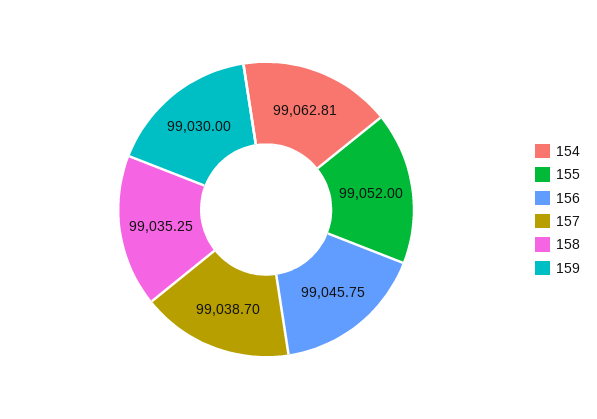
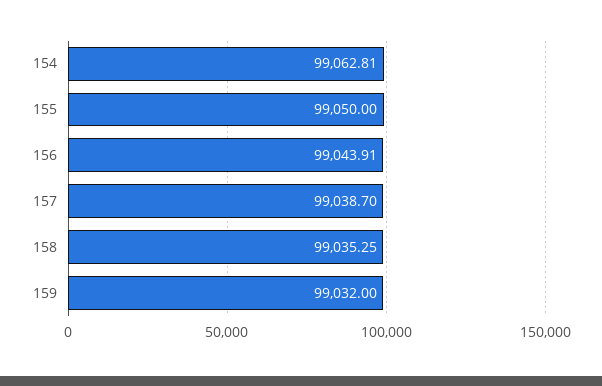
  {
    "154": 99062.81,
-   "155": 99052,
+   "155": 99050,
-   "156": 99045.75,
+   "156": 99043.91,
    "157": 99038.7,
    "158": 99035.25,
-   "159": 99030
+   "159": 99032
  }

